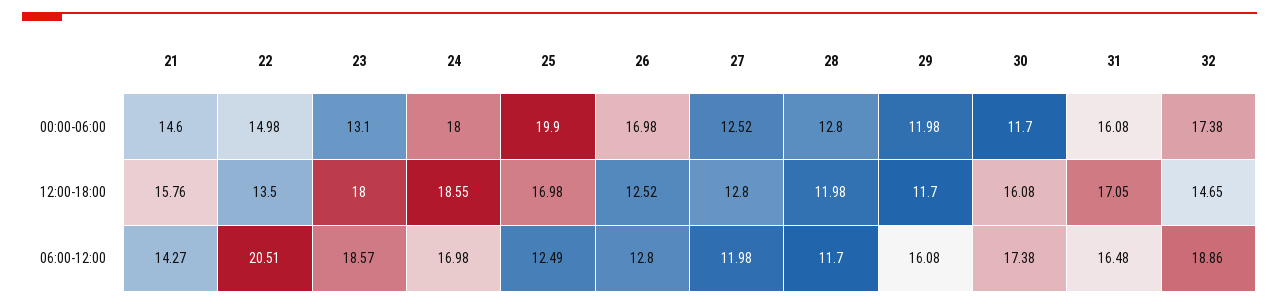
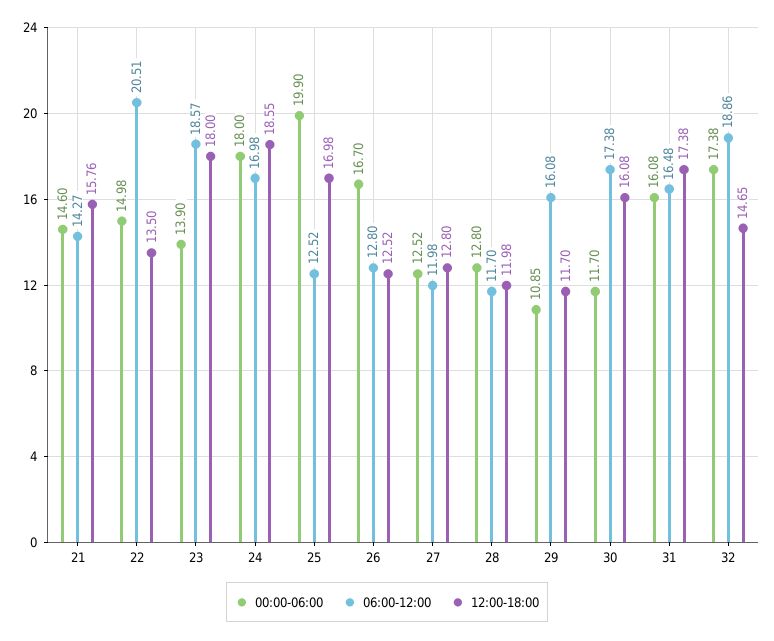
  {
    "00:00-06:00": {
      "21": 14.6,
      "22": 14.98,
-     "23": 13.1,
+     "23": 13.9,
      "24": 18,
      "25": 19.9,
-     "26": 16.98,
+     "26": 16.7,
      "27": 12.52,
      "28": 12.8,
-     "29": 11.98,
+     "29": 10.85,
      "30": 11.7,
      "31": 16.08,
      "32": 17.38
    },
    "12:00-18:00": {
      "21": 15.76,
      "22": 13.5,
      "23": 18,
      "24": 18.55,
      "25": 16.98,
      "26": 12.52,
      "27": 12.8,
      "28": 11.98,
      "29": 11.7,
      "30": 16.08,
-     "31": 17.05,
+     "31": 17.38,
      "32": 14.65
    },
    "06:00-12:00": {
      "21": 14.27,
      "22": 20.51,
      "23": 18.57,
      "24": 16.98,
-     "25": 12.49,
+     "25": 12.52,
      "26": 12.8,
      "27": 11.98,
      "28": 11.7,
      "29": 16.08,
      "30": 17.38,
      "31": 16.48,
      "32": 18.86
    }
  }

